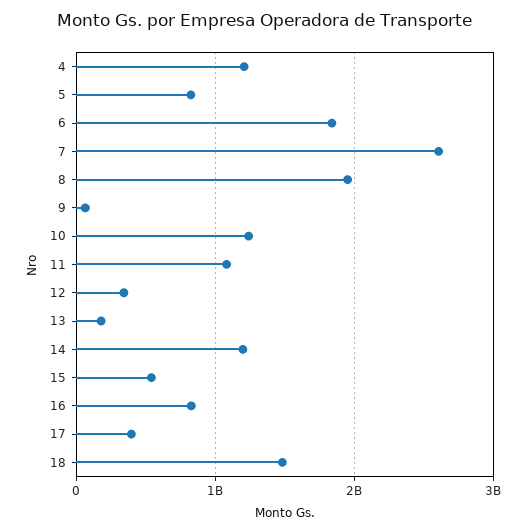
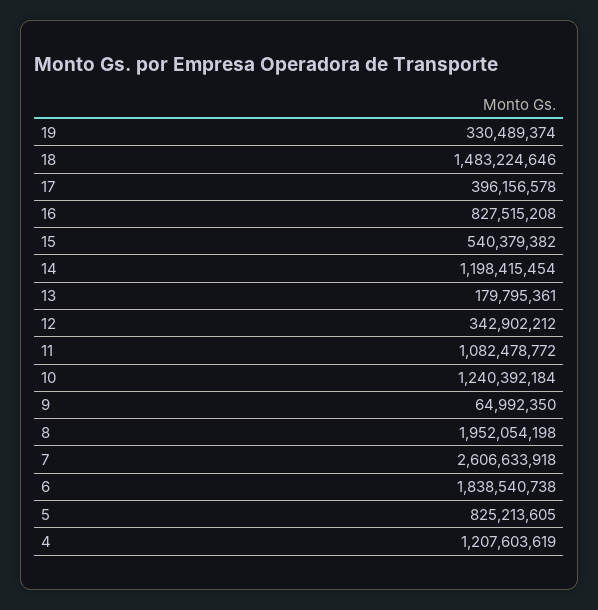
  {
    "4": 1207603619,
    "5": 825213605,
    "6": 1838540738,
    "7": 2606633918,
    "8": 1952054198,
    "9": 64992350,
    "10": 1240392184,
    "11": 1082478772,
    "12": 342902212,
    "13": 179795361,
    "14": 1198415454,
    "15": 540379382,
    "16": 827515208,
    "17": 396156578,
-   "18": 1483224646
+   "18": 1483224646,
+   "19": 330489374
  }

